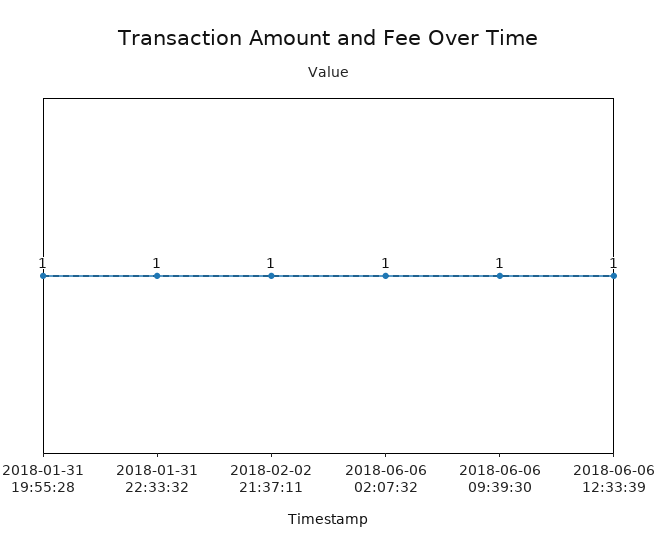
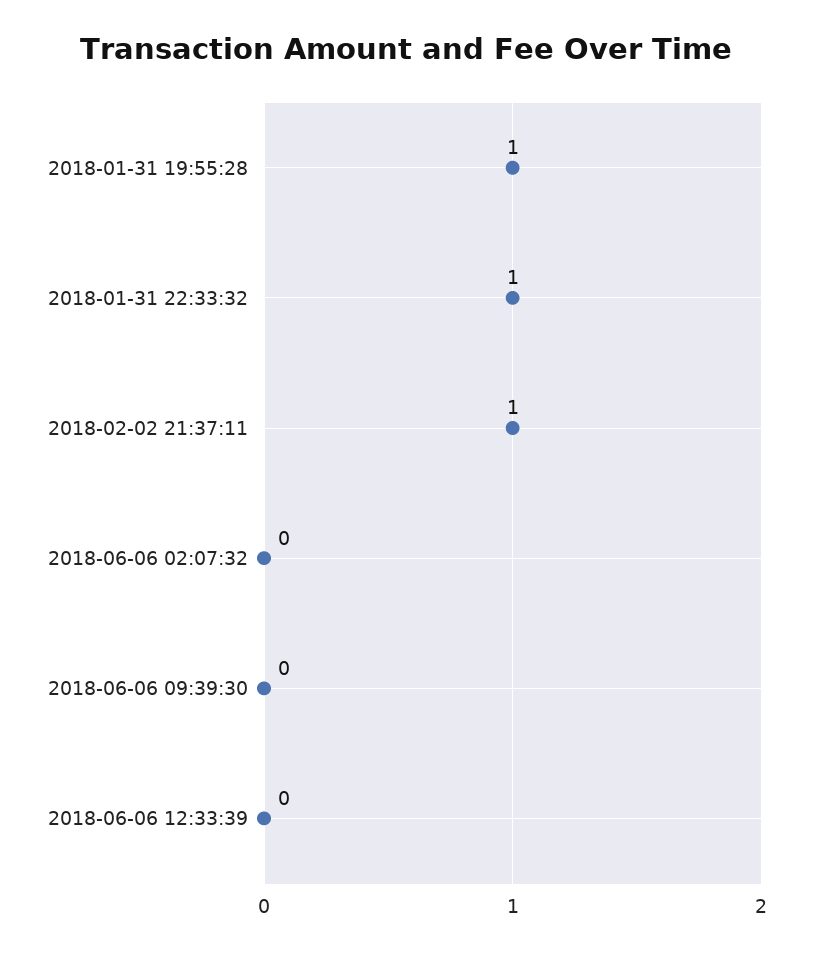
  {
    "2018-01-31 19:55:28": 1,
    "2018-01-31 22:33:32": 1,
    "2018-02-02 21:37:11": 1,
-   "2018-06-06 02:07:32": 1,
+   "2018-06-06 02:07:32": 0,
-   "2018-06-06 09:39:30": 1,
+   "2018-06-06 09:39:30": 0,
-   "2018-06-06 12:33:39": 1
+   "2018-06-06 12:33:39": 0
  }

